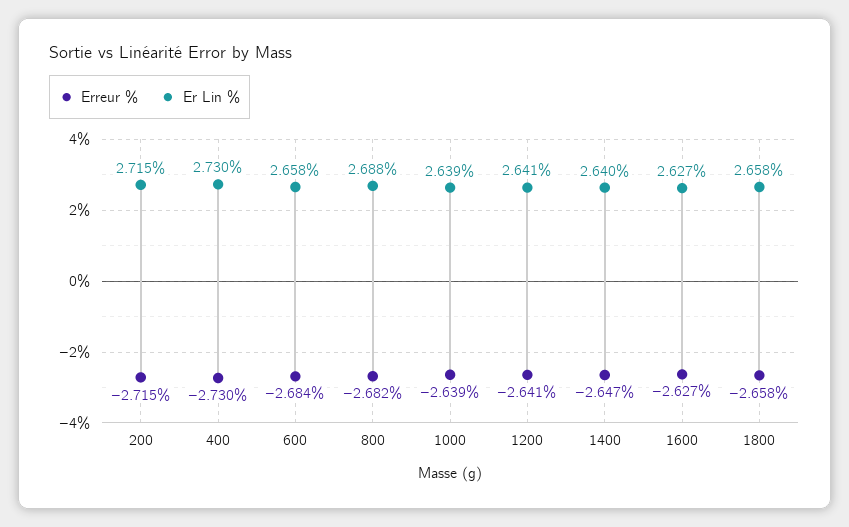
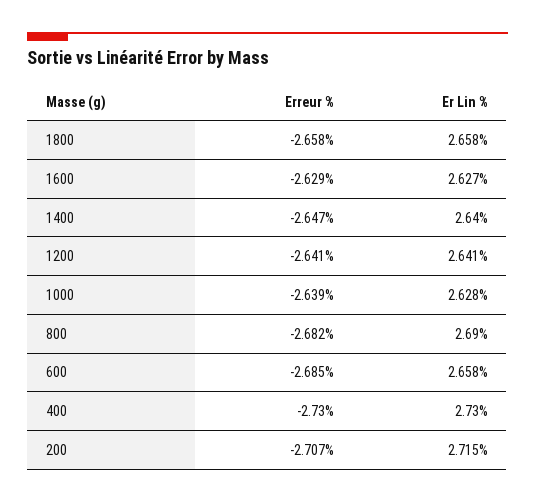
  {
    "Erreur %": {
-     "200": -2.715,
+     "200": -2.707,
      "400": -2.73,
-     "600": -2.684,
+     "600": -2.685,
      "800": -2.682,
      "1000": -2.639,
      "1200": -2.641,
      "1400": -2.647,
-     "1600": -2.627,
+     "1600": -2.629,
      "1800": -2.658
    },
    "Er Lin %": {
      "200": 2.715,
      "400": 2.73,
      "600": 2.658,
-     "800": 2.688,
+     "800": 2.69,
-     "1000": 2.639,
+     "1000": 2.628,
      "1200": 2.641,
      "1400": 2.64,
      "1600": 2.627,
      "1800": 2.658
    }
  }

